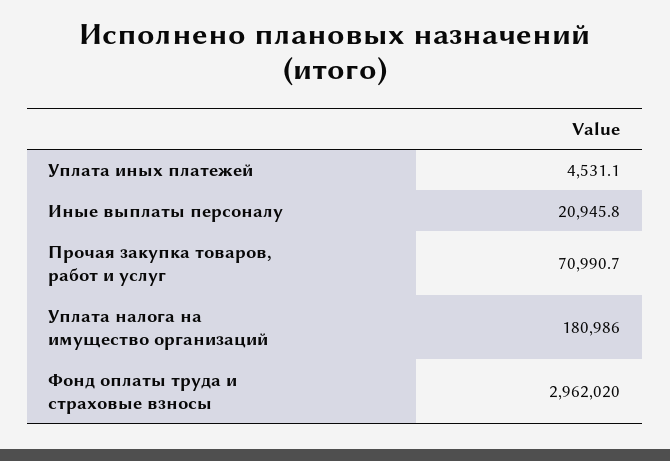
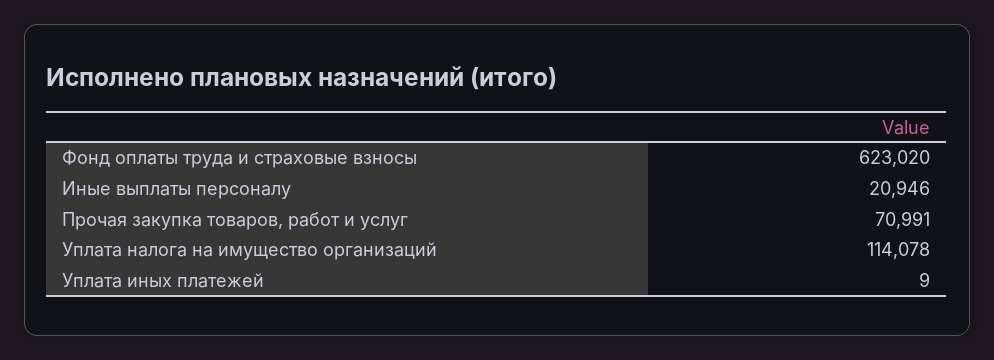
  {
-   "Уплата иных платежей": 4531.1,
+   "Уплата иных платежей": 9,
    "Иные выплаты персоналу": 20945.8,
    "Прочая закупка товаров, работ и услуг": 70990.7,
-   "Уплата налога на имущество организаций": 180986,
+   "Уплата налога на имущество организаций": 114078,
-   "Фонд оплаты труда и страховые взносы": 2962020
+   "Фонд оплаты труда и страховые взносы": 623020
  }

